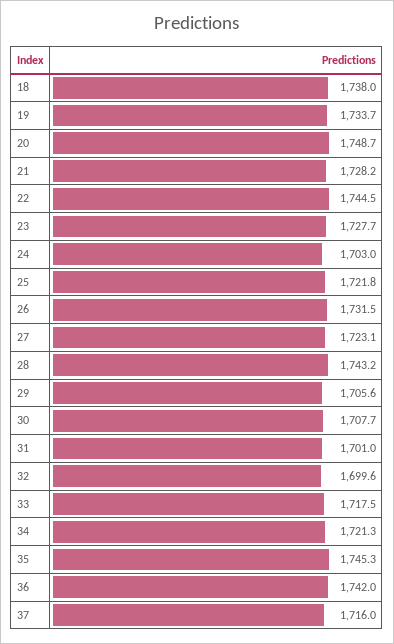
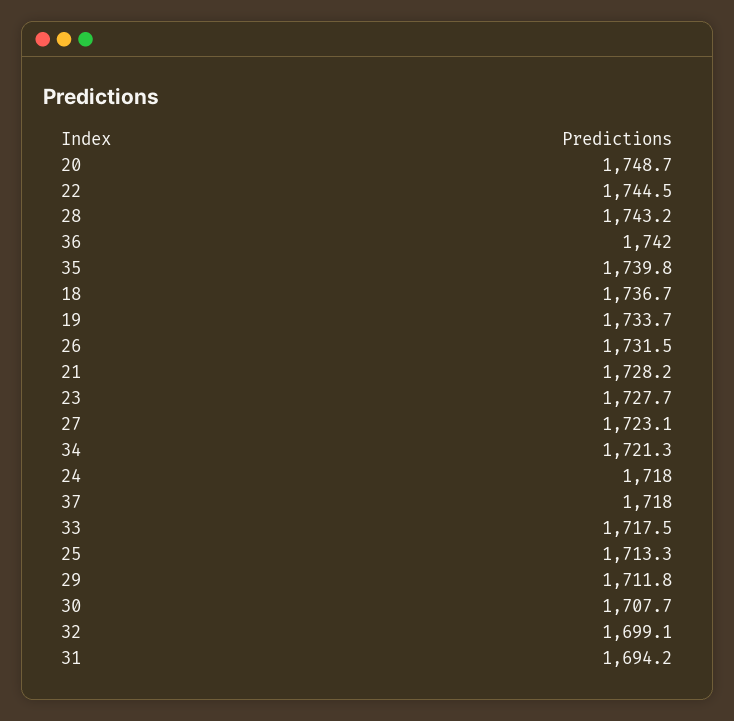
  {
-   "18": 1738,
+   "18": 1736.7,
    "19": 1733.7,
    "20": 1748.7,
    "21": 1728.2,
    "22": 1744.5,
    "23": 1727.7,
-   "24": 1703,
+   "24": 1718,
-   "25": 1721.8,
+   "25": 1713.3,
    "26": 1731.5,
    "27": 1723.1,
    "28": 1743.2,
-   "29": 1705.6,
+   "29": 1711.8,
    "30": 1707.7,
-   "31": 1701,
+   "31": 1694.2,
-   "32": 1699.6,
+   "32": 1699.1,
    "33": 1717.5,
    "34": 1721.3,
-   "35": 1745.3,
+   "35": 1739.8,
    "36": 1742,
-   "37": 1716
+   "37": 1718
  }

